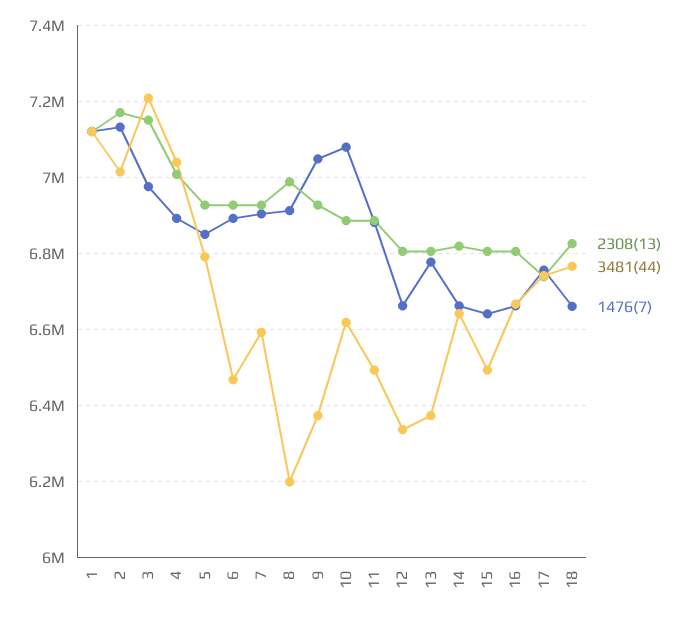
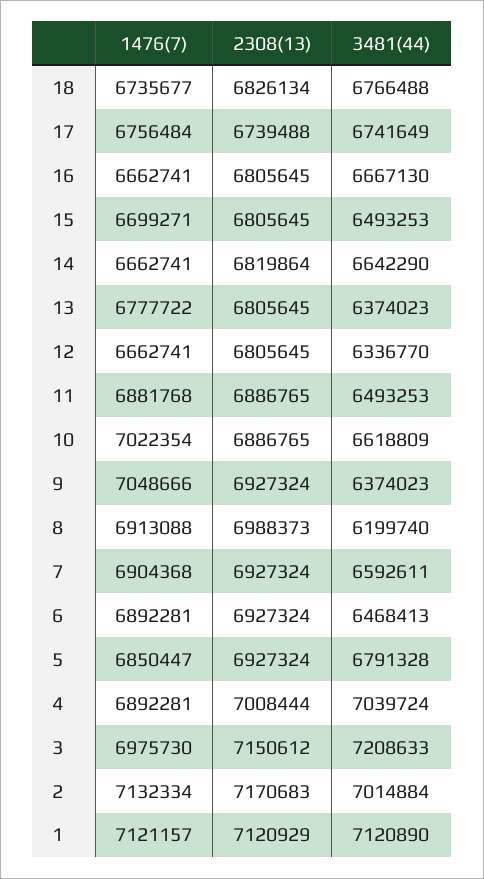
  {
    "2308(13)": {
      "1": 7120929,
      "2": 7170683,
      "3": 7150612,
      "4": 7008444,
      "5": 6927324,
      "6": 6927324,
      "7": 6927324,
      "8": 6988373,
      "9": 6927324,
      "10": 6886765,
      "11": 6886765,
      "12": 6805645,
      "13": 6805645,
      "14": 6819864,
      "15": 6805645,
      "16": 6805645,
      "17": 6739488,
      "18": 6826134
    },
    "3481(44)": {
      "1": 7120890,
      "2": 7014884,
      "3": 7208633,
      "4": 7039724,
      "5": 6791328,
      "6": 6468413,
      "7": 6592611,
      "8": 6199740,
      "9": 6374023,
      "10": 6618809,
      "11": 6493253,
      "12": 6336770,
      "13": 6374023,
      "14": 6642290,
      "15": 6493253,
      "16": 6667130,
      "17": 6741649,
      "18": 6766488
    },
    "1476(7)": {
      "1": 7121157,
      "2": 7132334,
      "3": 6975730,
      "4": 6892281,
      "5": 6850447,
      "6": 6892281,
      "7": 6904368,
      "8": 6913088,
      "9": 7048666,
-     "10": 7080000,
+     "10": 7022354,
      "11": 6881768,
      "12": 6662741,
      "13": 6777722,
      "14": 6662741,
-     "15": 6640000,
+     "15": 6699271,
      "16": 6662741,
      "17": 6756484,
-     "18": 6660000
+     "18": 6735677
    }
  }

